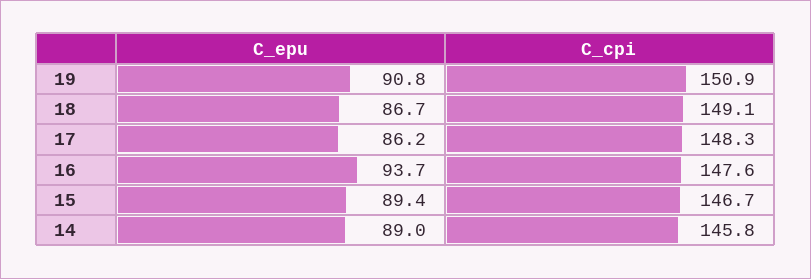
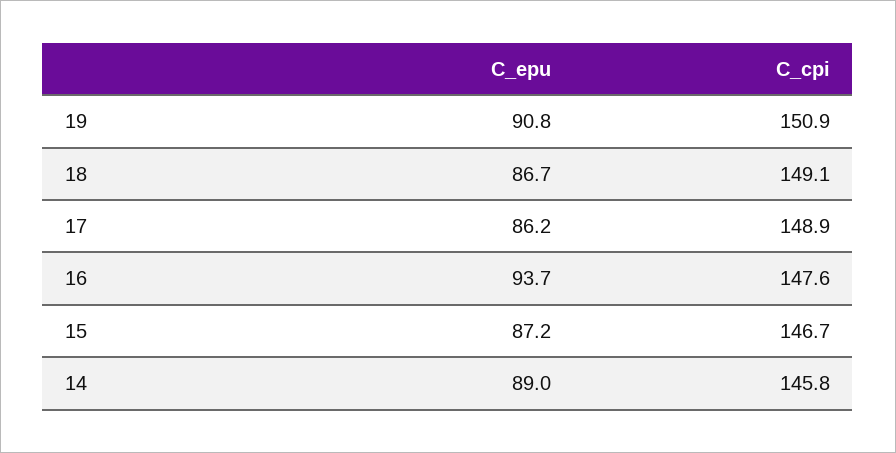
  {
    "C_epu": {
      "19": 90.8,
      "18": 86.7,
      "17": 86.2,
      "16": 93.7,
-     "15": 89.4,
+     "15": 87.2,
      "14": 89
    },
    "C_cpi": {
      "19": 150.9,
      "18": 149.1,
-     "17": 148.3,
+     "17": 148.9,
      "16": 147.6,
      "15": 146.7,
      "14": 145.8
    }
  }

